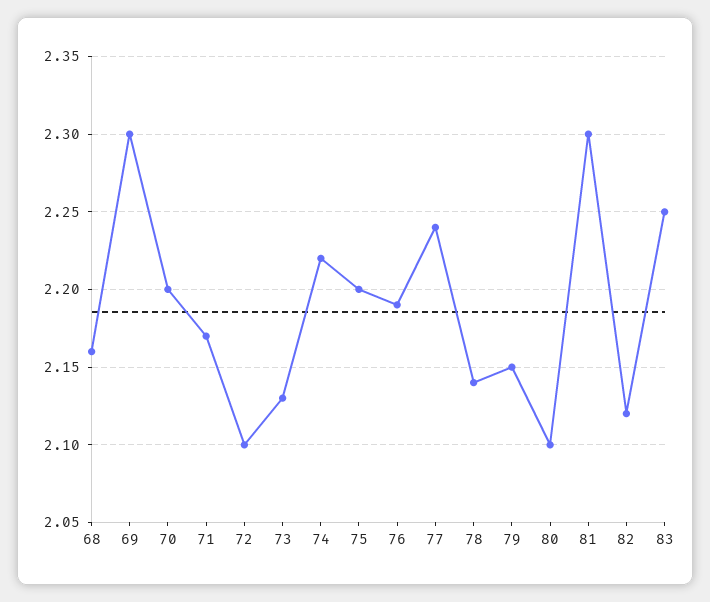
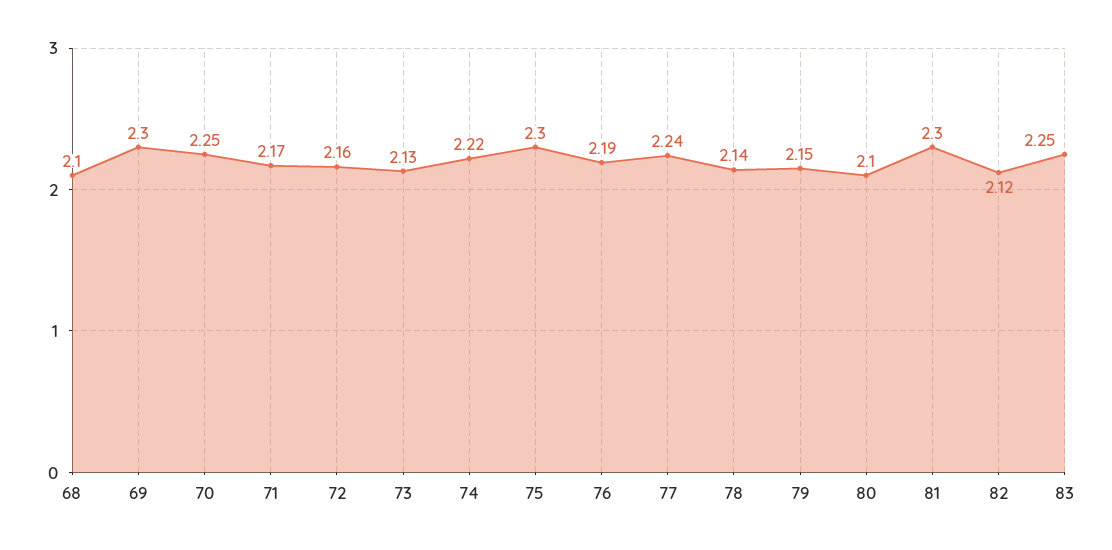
  {
-   "68": 2.16,
+   "68": 2.1,
    "69": 2.3,
-   "70": 2.2,
+   "70": 2.25,
    "71": 2.17,
-   "72": 2.1,
+   "72": 2.16,
    "73": 2.13,
    "74": 2.22,
-   "75": 2.2,
+   "75": 2.3,
    "76": 2.19,
    "77": 2.24,
    "78": 2.14,
    "79": 2.15,
    "80": 2.1,
    "81": 2.3,
    "82": 2.12,
    "83": 2.25
  }

